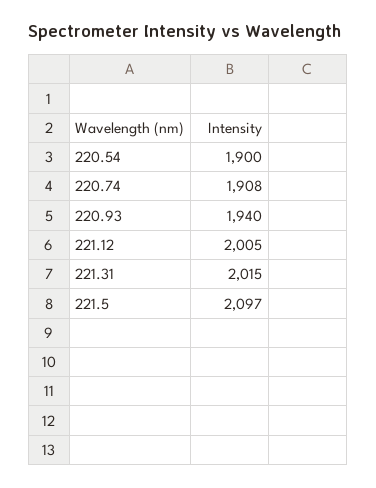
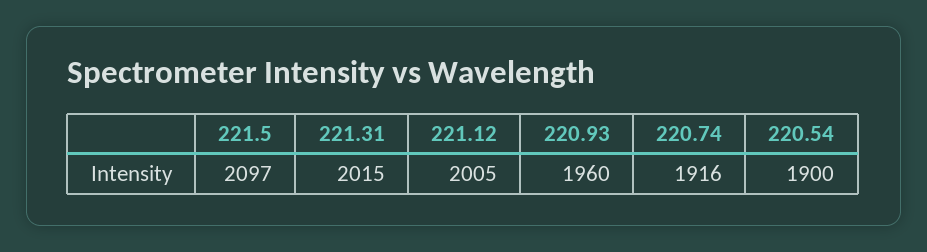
  {
    "220.54": 1900,
-   "220.74": 1908,
+   "220.74": 1916,
-   "220.93": 1940,
+   "220.93": 1960,
    "221.12": 2005,
    "221.31": 2015,
    "221.5": 2097
  }

